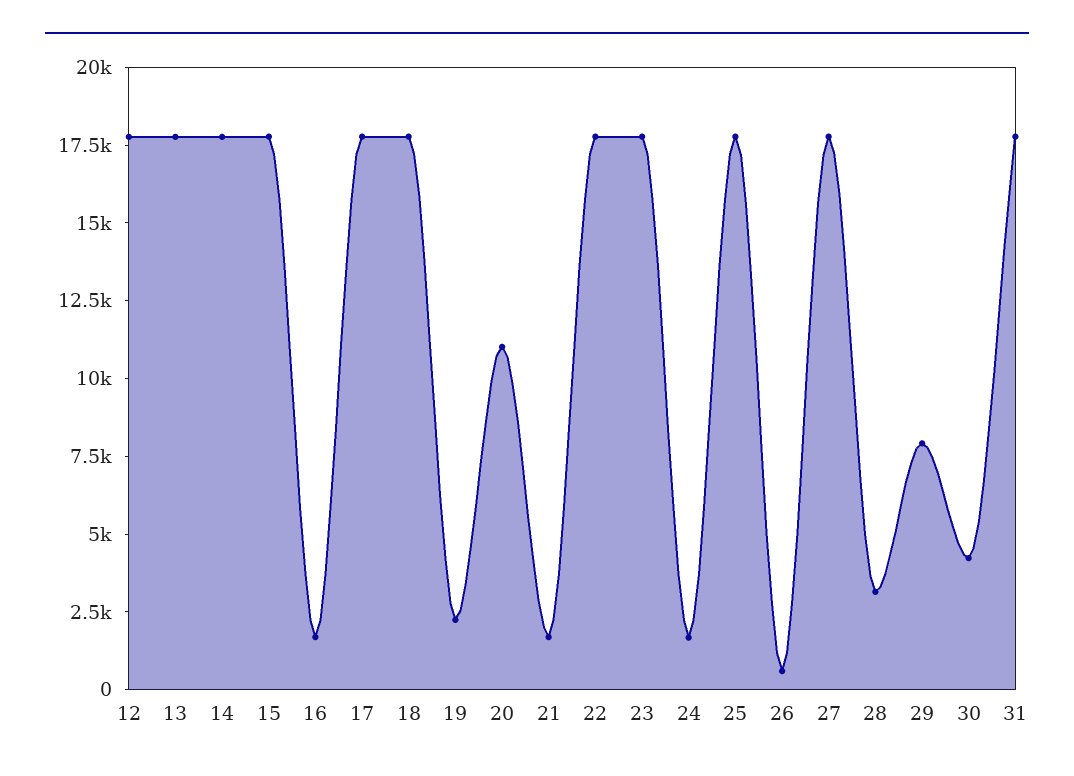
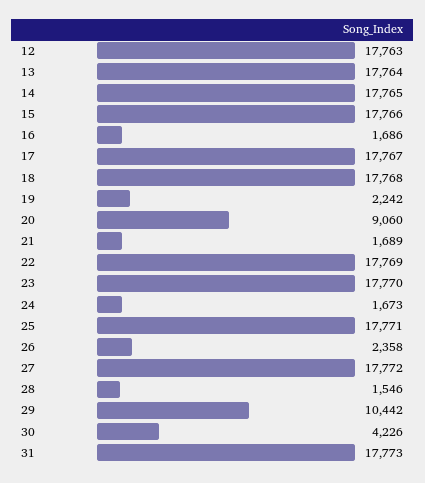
  {
    "12": 17763,
    "13": 17764,
    "14": 17765,
    "15": 17766,
    "16": 1686,
    "17": 17767,
    "18": 17768,
    "19": 2242,
-   "20": 11000,
+   "20": 9060,
    "21": 1689,
    "22": 17769,
    "23": 17770,
    "24": 1673,
    "25": 17771,
-   "26": 500,
+   "26": 2358,
    "27": 17772,
-   "28": 3000,
+   "28": 1546,
-   "29": 8000,
+   "29": 10442,
    "30": 4226,
    "31": 17773
  }

